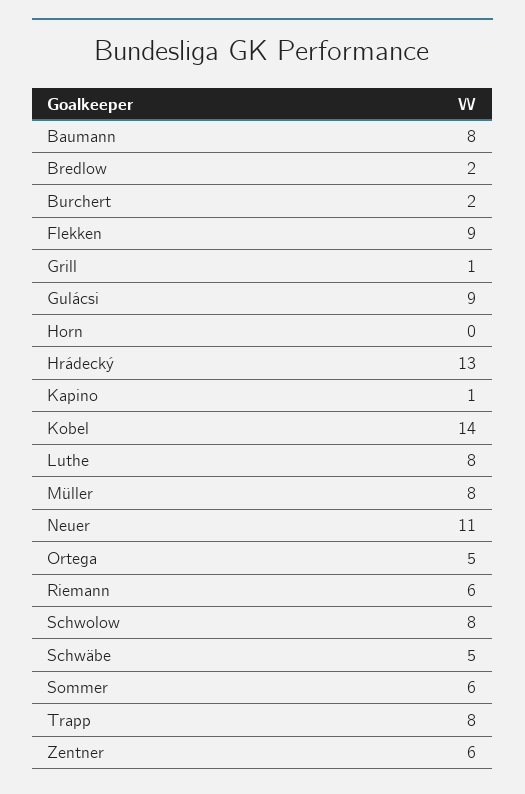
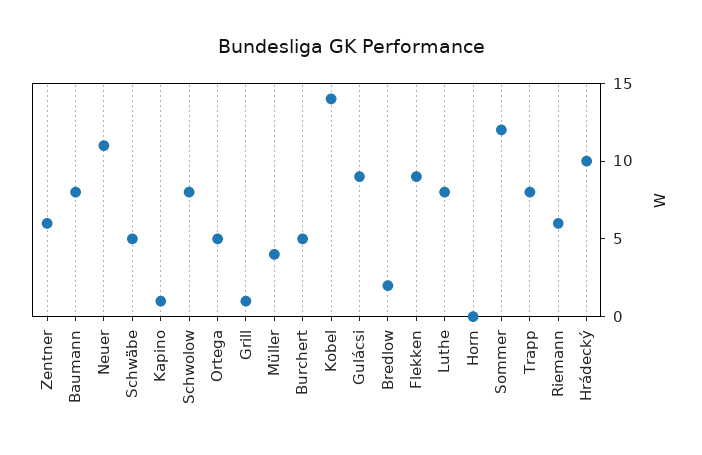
  {
    "Baumann": 8,
    "Bredlow": 2,
-   "Burchert": 2,
+   "Burchert": 5,
    "Flekken": 9,
    "Grill": 1,
    "Gulácsi": 9,
    "Horn": 0,
-   "Hrádecký": 13,
+   "Hrádecký": 10,
    "Kapino": 1,
    "Kobel": 14,
    "Luthe": 8,
-   "Müller": 8,
+   "Müller": 4,
    "Neuer": 11,
    "Ortega": 5,
    "Riemann": 6,
    "Schwolow": 8,
    "Schwäbe": 5,
-   "Sommer": 6,
+   "Sommer": 12,
    "Trapp": 8,
    "Zentner": 6
  }

